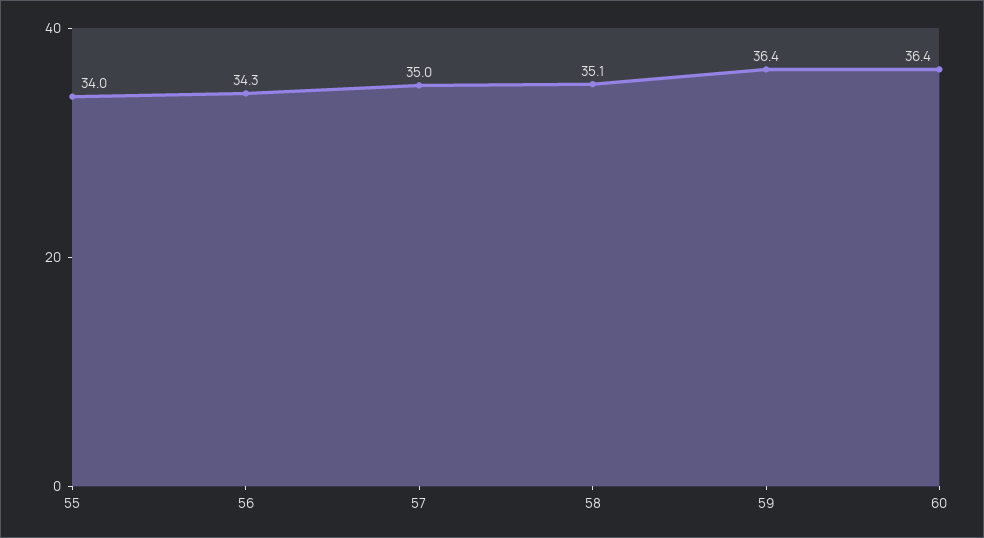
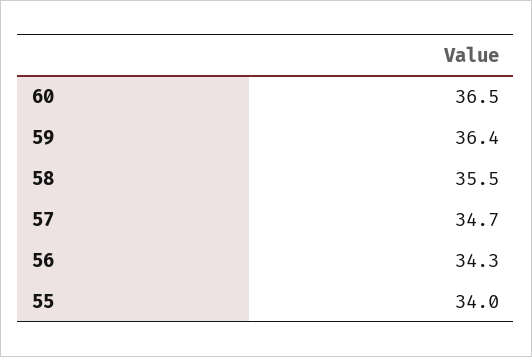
  {
    "55": 34,
    "56": 34.3,
-   "57": 35,
+   "57": 34.7,
-   "58": 35.1,
+   "58": 35.5,
    "59": 36.4,
-   "60": 36.4
+   "60": 36.5
  }

